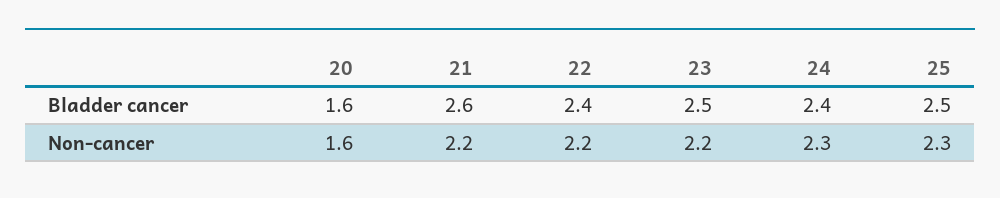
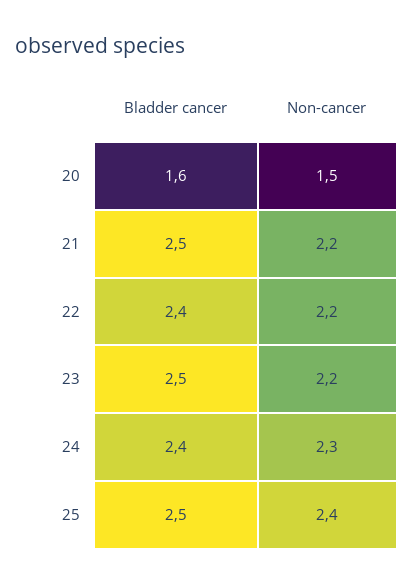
  {
    "20": {
      "Bladder cancer": 1.6,
-     "Non-cancer": 1.6
+     "Non-cancer": 1.5
    },
    "21": {
-     "Bladder cancer": 2.6,
+     "Bladder cancer": 2.5,
      "Non-cancer": 2.2
    },
    "22": {
      "Bladder cancer": 2.4,
      "Non-cancer": 2.2
    },
    "23": {
      "Bladder cancer": 2.5,
      "Non-cancer": 2.2
    },
    "24": {
      "Bladder cancer": 2.4,
      "Non-cancer": 2.3
    },
    "25": {
      "Bladder cancer": 2.5,
-     "Non-cancer": 2.3
+     "Non-cancer": 2.4
    }
  }

